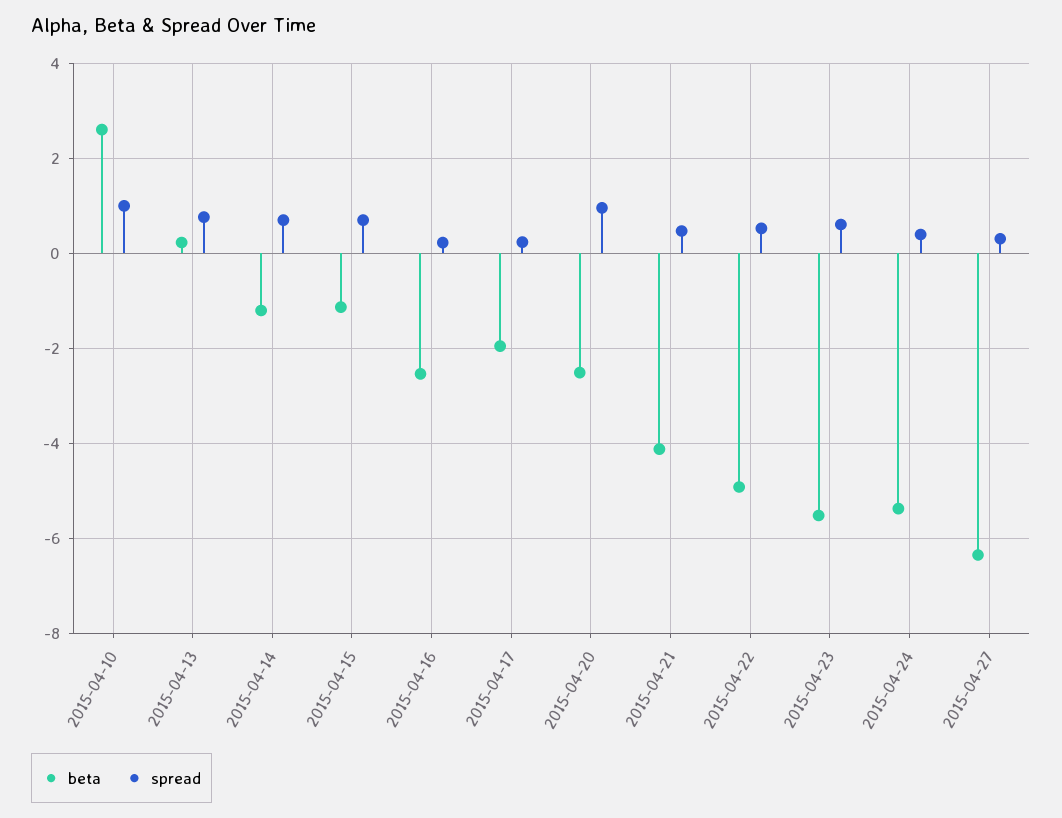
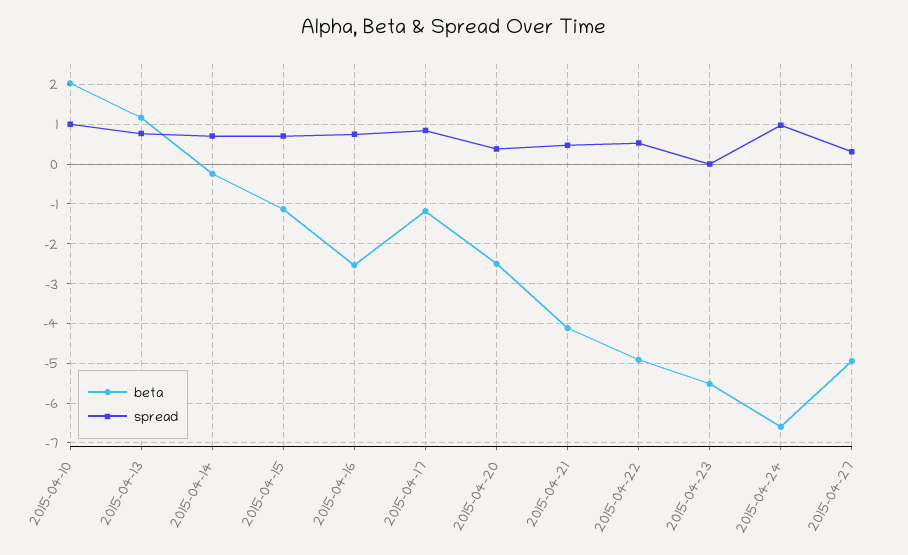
  {
    "beta": {
-     "2015-04-10": 2.6,
+     "2015-04-10": 2,
-     "2015-04-13": 0.2,
+     "2015-04-13": 1.2,
-     "2015-04-14": -1.2,
+     "2015-04-14": -0.2,
      "2015-04-15": -1.2,
      "2015-04-16": -2.6,
-     "2015-04-17": -2,
+     "2015-04-17": -1.2,
      "2015-04-20": -2.6,
      "2015-04-21": -4.2,
      "2015-04-22": -5,
      "2015-04-23": -5.6,
-     "2015-04-24": -5.4,
+     "2015-04-24": -6.6,
-     "2015-04-27": -6.4
+     "2015-04-27": -5
    },
    "spread": {
      "2015-04-10": 1,
      "2015-04-13": 0.8,
      "2015-04-14": 0.8,
      "2015-04-15": 0.8,
-     "2015-04-16": 0.2,
+     "2015-04-16": 0.8,
-     "2015-04-17": 0.2,
+     "2015-04-17": 0.8,
-     "2015-04-20": 1,
+     "2015-04-20": 0.4,
      "2015-04-21": 0.4,
      "2015-04-22": 0.6,
-     "2015-04-23": 0.6,
+     "2015-04-23": 0,
-     "2015-04-24": 0.4,
+     "2015-04-24": 1,
      "2015-04-27": 0.4
    }
  }

